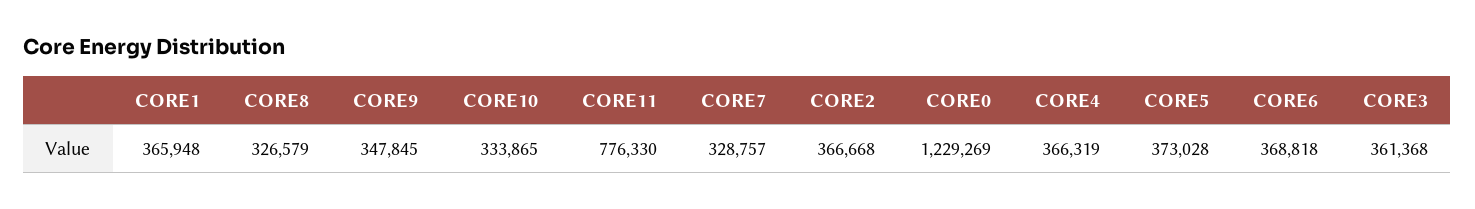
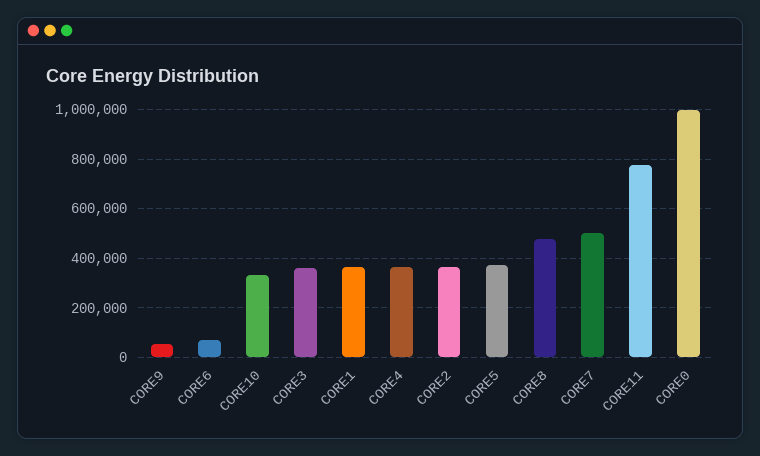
  {
    "CORE1": 365948,
-   "CORE8": 326579,
+   "CORE8": 475000,
-   "CORE9": 347845,
+   "CORE9": 50000,
    "CORE10": 333865,
    "CORE11": 776330,
-   "CORE7": 328757,
+   "CORE7": 500000,
    "CORE2": 366668,
-   "CORE0": 1229269,
+   "CORE0": 1000000,
    "CORE4": 366319,
    "CORE5": 373028,
-   "CORE6": 368818,
+   "CORE6": 75000,
    "CORE3": 361368
  }

